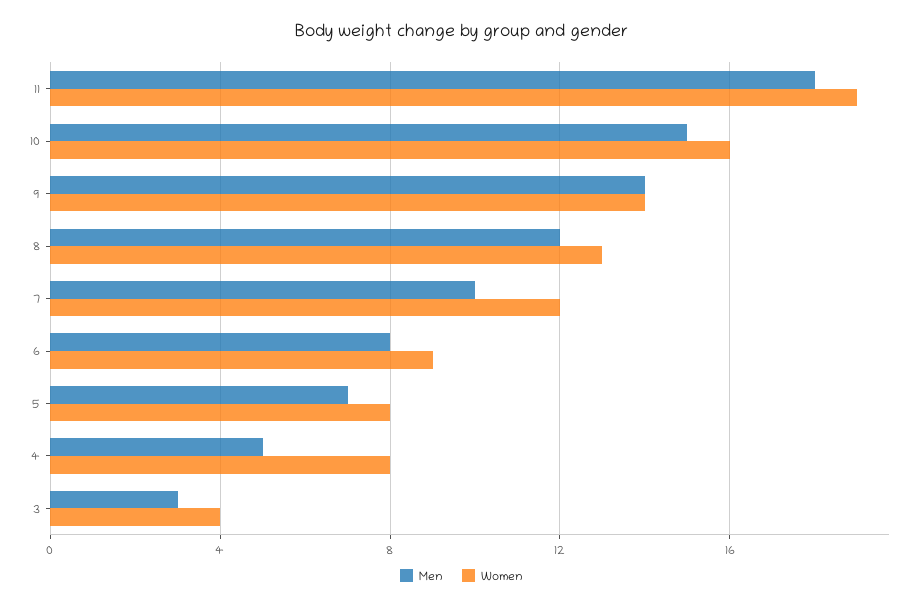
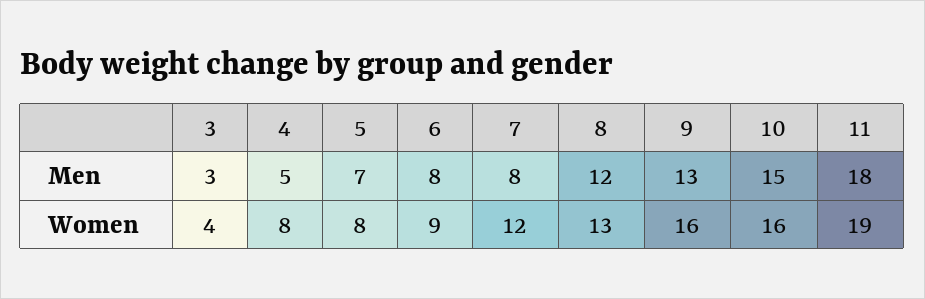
  {
    "Men": {
      "11": 18,
      "10": 15,
-     "9": 14,
+     "9": 13,
      "8": 12,
-     "7": 10,
+     "7": 8,
      "6": 8,
      "5": 7,
      "4": 5,
      "3": 3
    },
    "Women": {
      "11": 19,
      "10": 16,
-     "9": 14,
+     "9": 16,
      "8": 13,
      "7": 12,
      "6": 9,
      "5": 8,
      "4": 8,
      "3": 4
    }
  }

